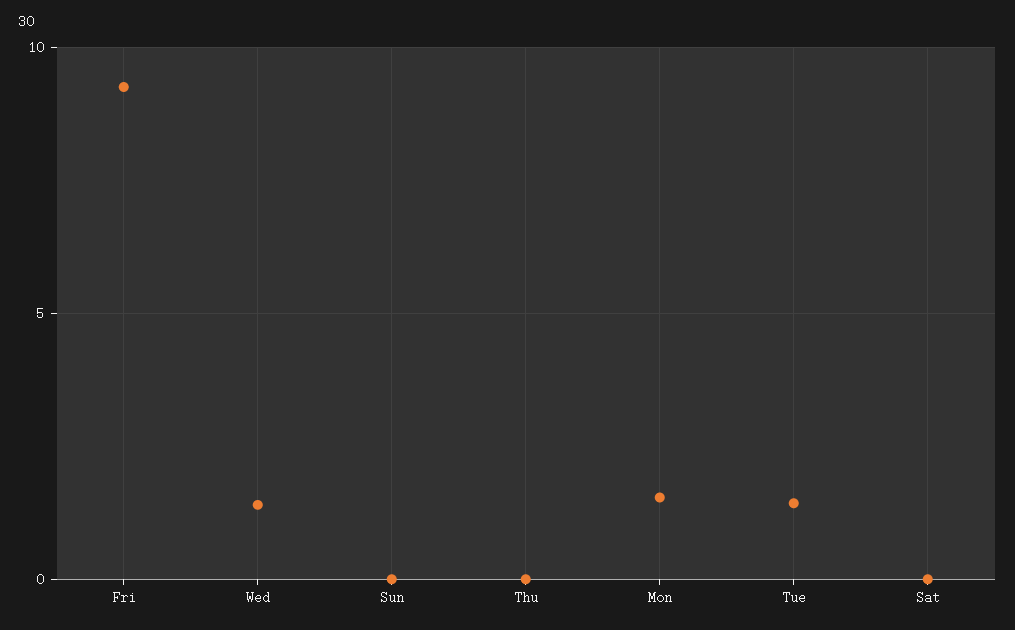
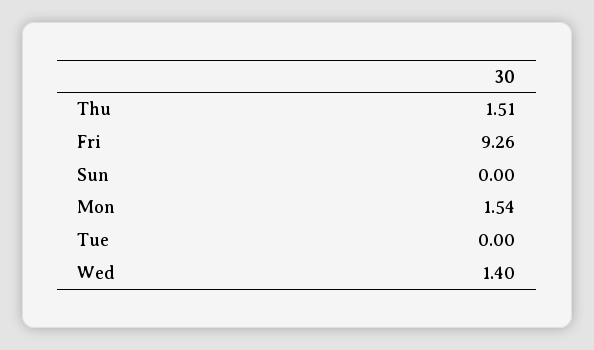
  {
    "Fri": 9.26,
    "Wed": 1.4,
    "Sun": 0,
-   "Thu": 0,
+   "Thu": 1.51,
    "Mon": 1.54,
-   "Tue": 1.5,
+   "Tue": 0
-   "Sat": 0
  }

